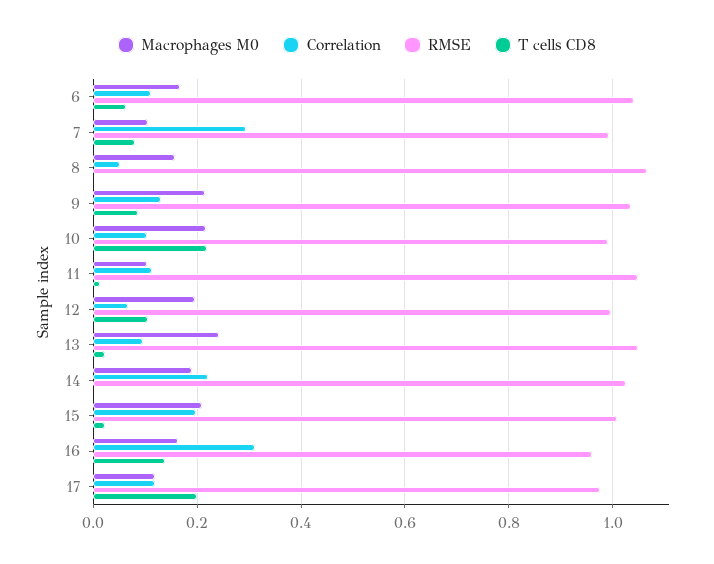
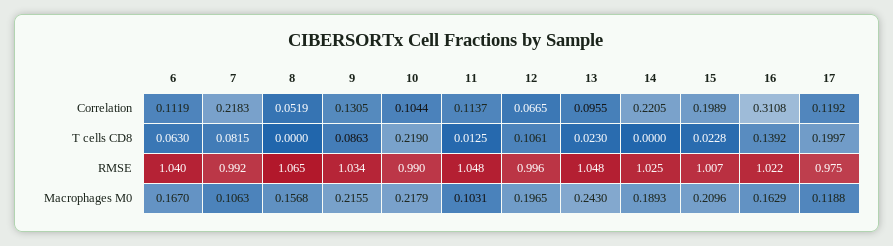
  {
    "Macrophages M0": {
      "6": 0.167,
      "7": 0.1063,
      "8": 0.1568,
      "9": 0.2155,
      "10": 0.2179,
      "11": 0.1031,
      "12": 0.1965,
      "13": 0.243,
      "14": 0.1893,
      "15": 0.2096,
      "16": 0.1629,
      "17": 0.1188
    },
    "Correlation": {
      "6": 0.1119,
-     "7": 0.3,
+     "7": 0.2183,
      "8": 0.0519,
      "9": 0.1305,
      "10": 0.1044,
      "11": 0.1137,
      "12": 0.0665,
      "13": 0.0955,
      "14": 0.2205,
      "15": 0.1989,
      "16": 0.3108,
      "17": 0.1192
    },
    "RMSE": {
      "6": 1.04,
      "7": 0.992,
      "8": 1.065,
      "9": 1.034,
      "10": 0.99,
      "11": 1.048,
      "12": 0.996,
      "13": 1.048,
      "14": 1.025,
      "15": 1.007,
-     "16": 0.96,
+     "16": 1.022,
      "17": 0.975
    },
    "T cells CD8": {
      "6": 0.063,
      "7": 0.0815,
      "8": 0,
      "9": 0.0863,
      "10": 0.219,
      "11": 0.0125,
      "12": 0.1061,
      "13": 0.023,
      "14": 0,
      "15": 0.0228,
      "16": 0.1392,
      "17": 0.1997
    }
  }

